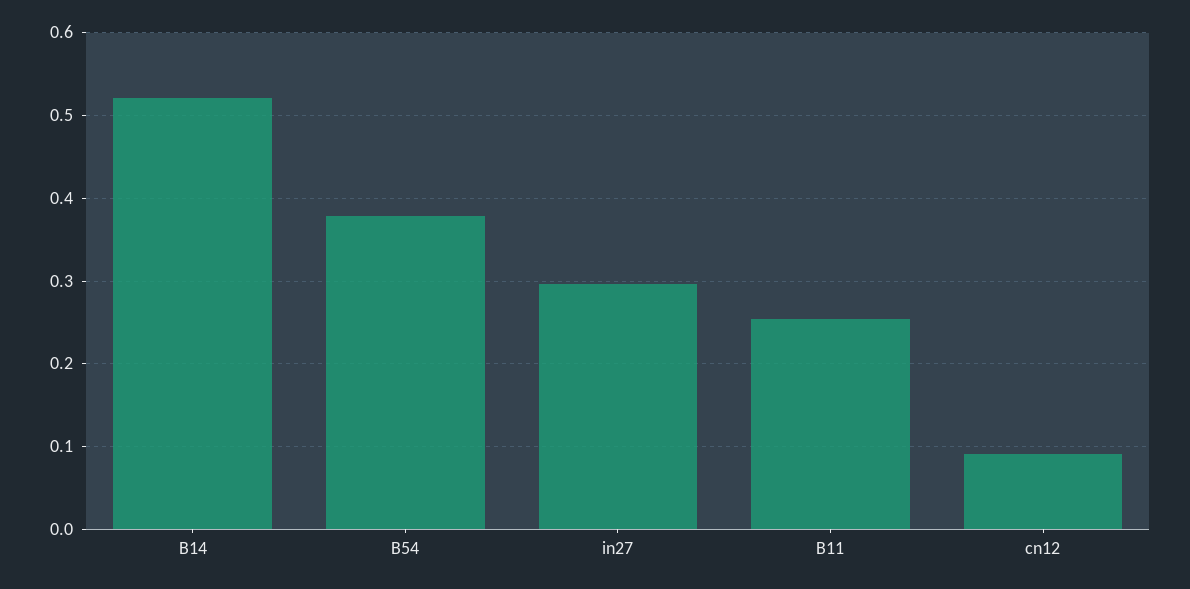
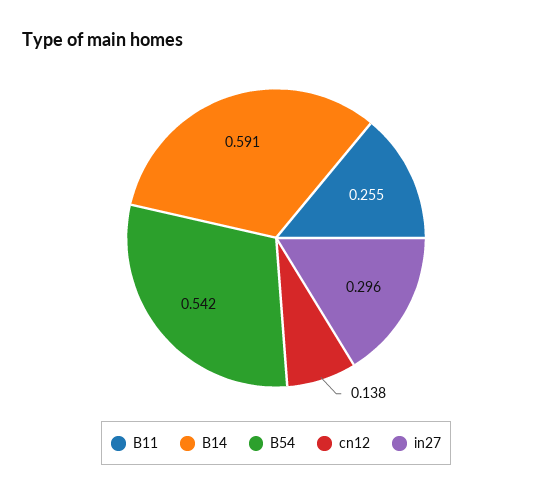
  {
-   "B14": 0.52,
+   "B14": 0.591,
-   "B54": 0.38,
+   "B54": 0.542,
    "in27": 0.296,
    "B11": 0.255,
-   "cn12": 0.09
+   "cn12": 0.138
  }

